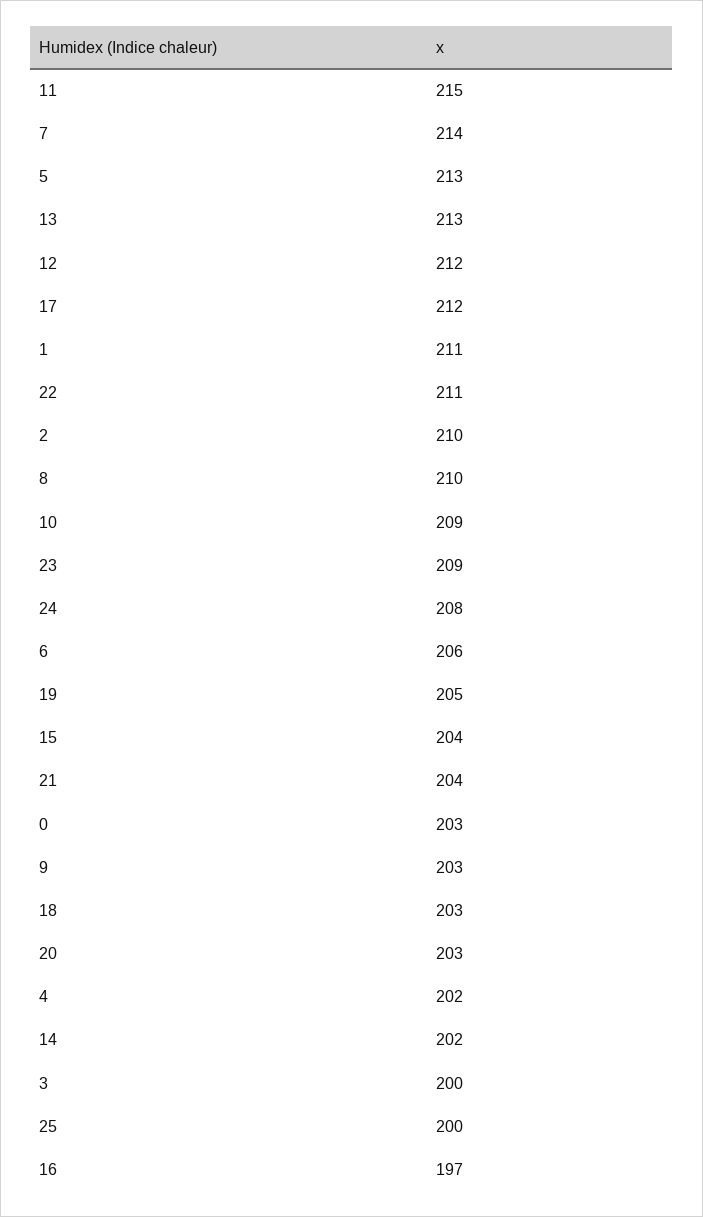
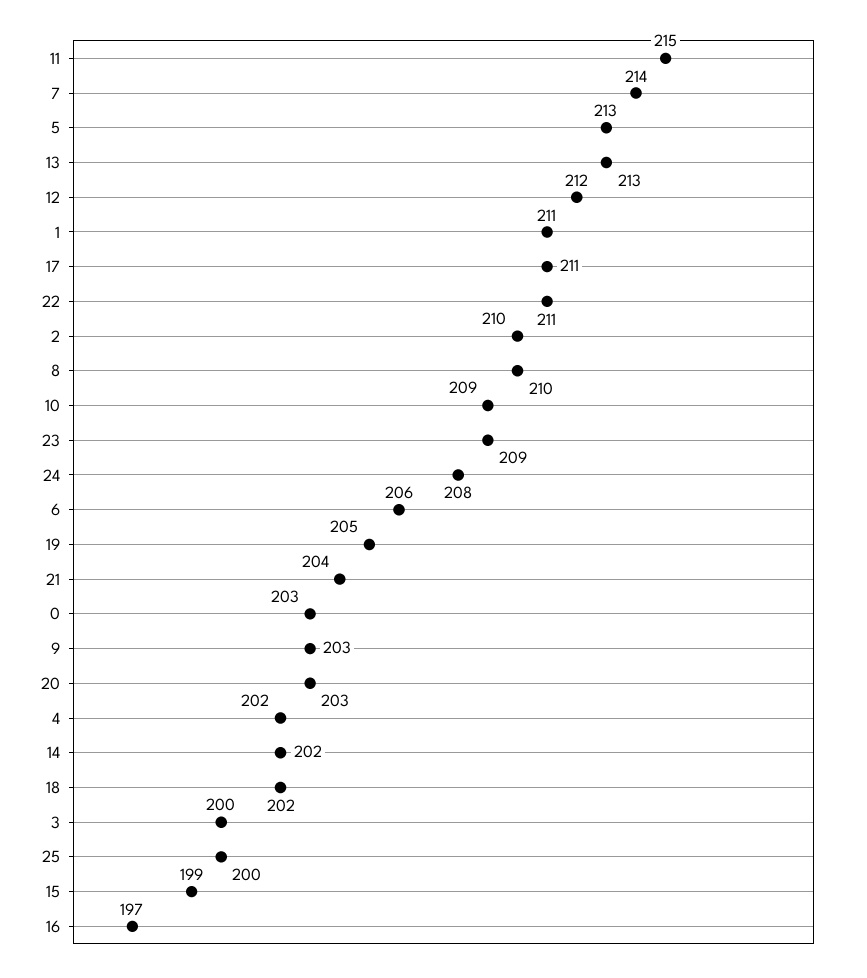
  {
    "11": 215,
    "7": 214,
    "5": 213,
    "13": 213,
    "12": 212,
-   "17": 212,
+   "17": 211,
    "1": 211,
    "22": 211,
    "2": 210,
    "8": 210,
    "10": 209,
    "23": 209,
    "24": 208,
    "6": 206,
    "19": 205,
-   "15": 204,
+   "15": 199,
    "21": 204,
    "0": 203,
    "9": 203,
-   "18": 203,
+   "18": 202,
    "20": 203,
    "4": 202,
    "14": 202,
    "3": 200,
    "25": 200,
    "16": 197
  }

